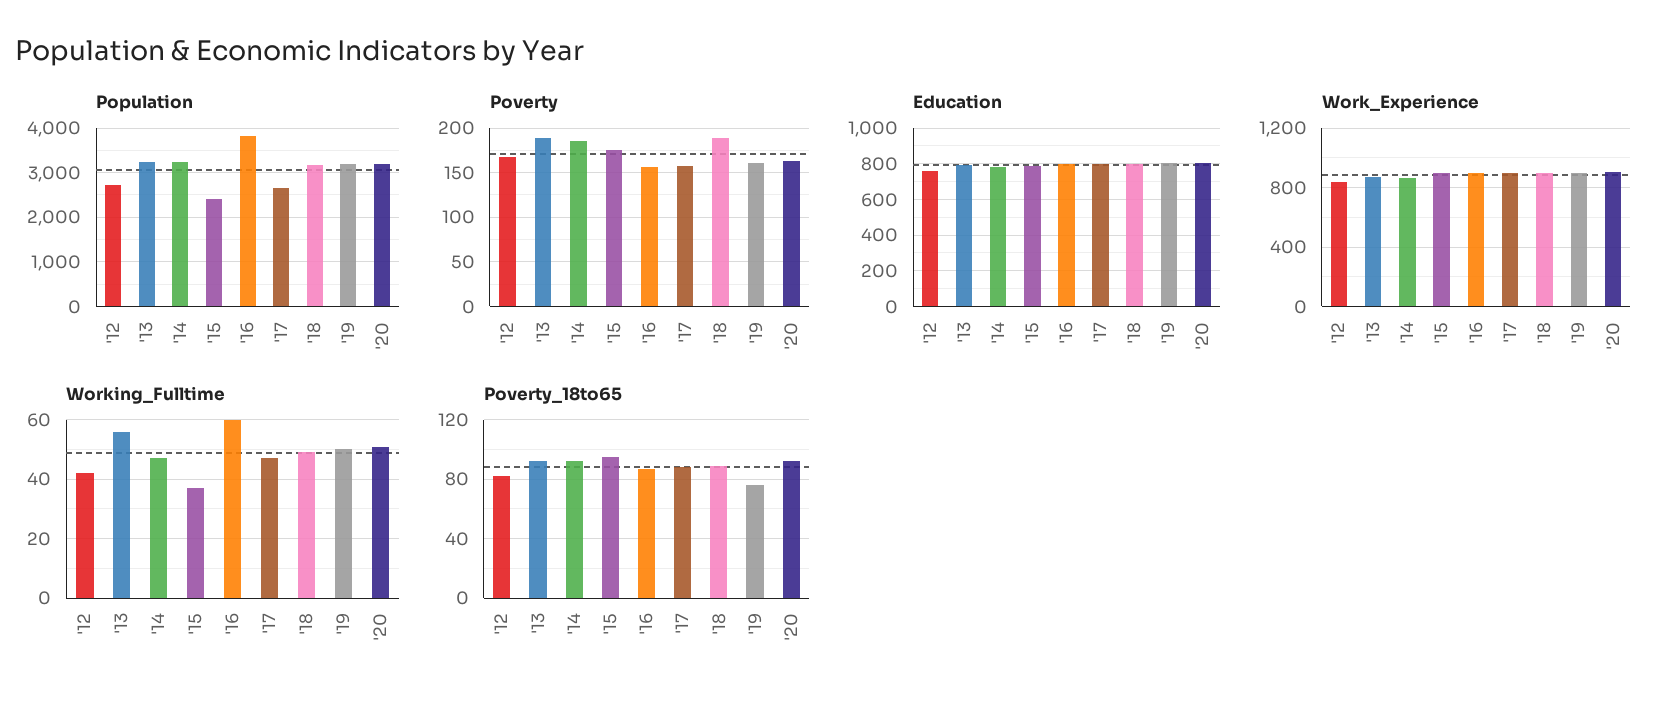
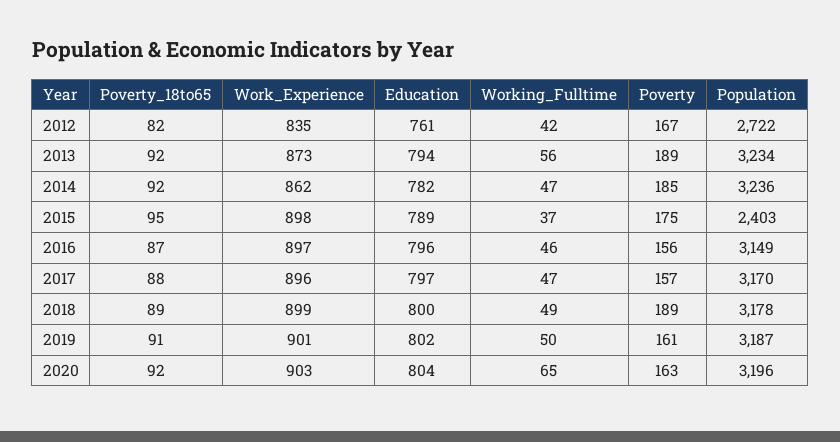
  {
    "Population": {
      "'12": 2722,
      "'13": 3234,
      "'14": 3236,
      "'15": 2403,
-     "'16": 3800,
+     "'16": 3149,
-     "'17": 2600,
+     "'17": 3170,
      "'18": 3178,
      "'19": 3187,
      "'20": 3196
    },
    "Poverty": {
      "'12": 167,
      "'13": 189,
      "'14": 185,
      "'15": 175,
      "'16": 156,
      "'17": 157,
      "'18": 189,
      "'19": 161,
      "'20": 163
    },
    "Education": {
      "'12": 761,
      "'13": 794,
      "'14": 782,
      "'15": 789,
      "'16": 796,
      "'17": 797,
      "'18": 800,
      "'19": 802,
      "'20": 804
    },
    "Work_Experience": {
      "'12": 835,
      "'13": 873,
      "'14": 862,
      "'15": 898,
      "'16": 897,
      "'17": 896,
      "'18": 899,
      "'19": 901,
      "'20": 903
    },
    "Working_Fulltime": {
      "'12": 42,
      "'13": 56,
      "'14": 47,
      "'15": 37,
-     "'16": 60,
+     "'16": 46,
      "'17": 47,
      "'18": 49,
      "'19": 50,
-     "'20": 50
+     "'20": 65
    },
    "Poverty_18to65": {
      "'12": 82,
      "'13": 92,
      "'14": 92,
      "'15": 95,
      "'16": 87,
      "'17": 88,
      "'18": 89,
-     "'19": 75,
+     "'19": 91,
      "'20": 92
    }
  }

